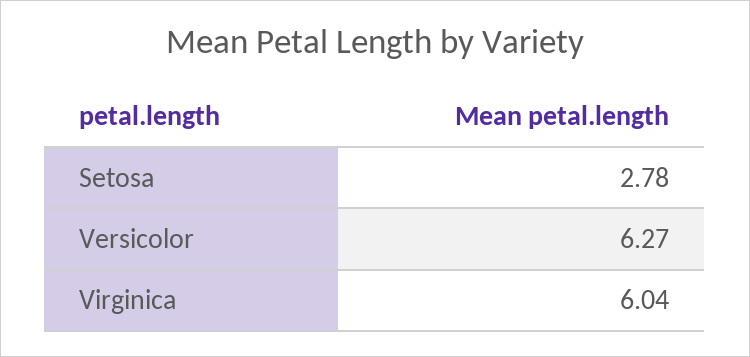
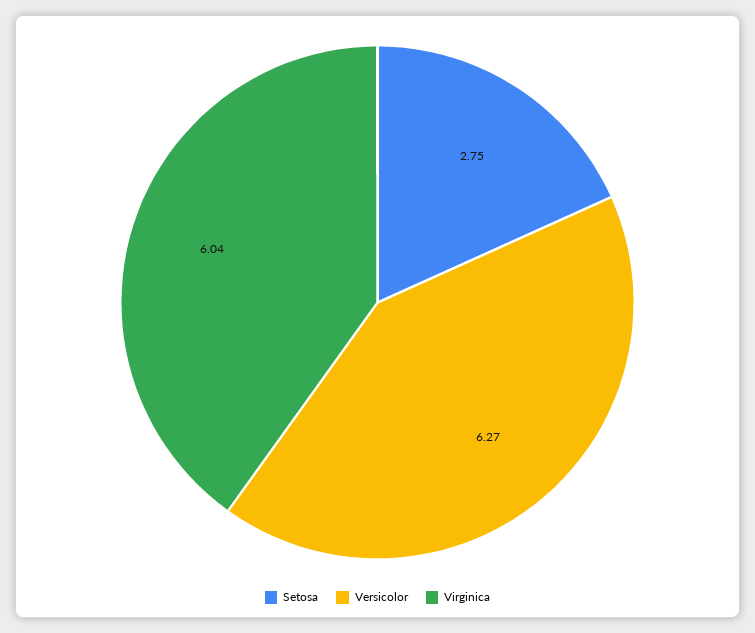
  {
-   "Setosa": 2.78,
+   "Setosa": 2.75,
    "Versicolor": 6.27,
    "Virginica": 6.04
  }

